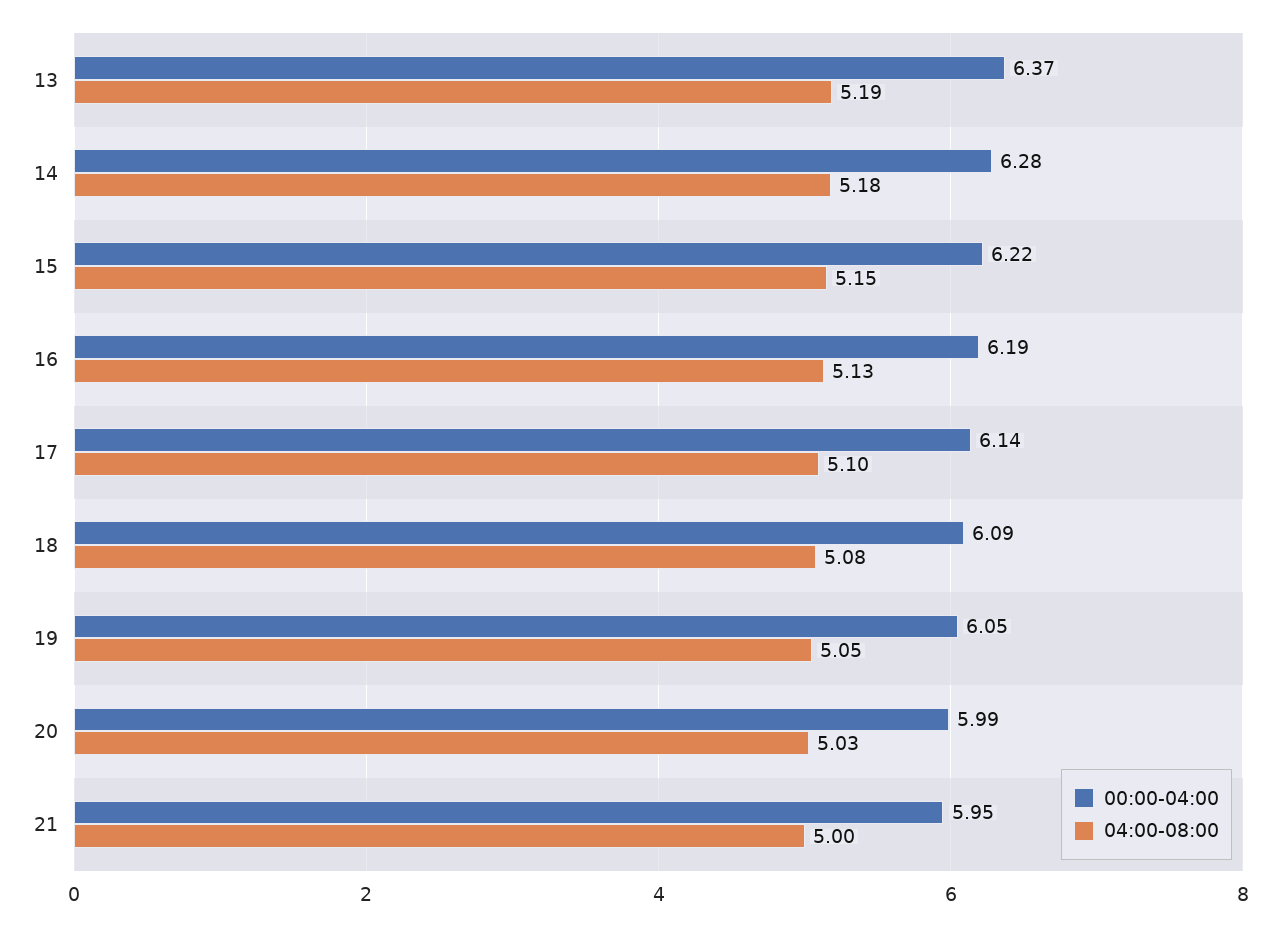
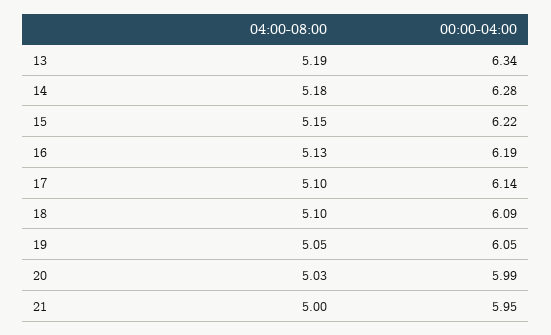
  {
    "00:00-04:00": {
-     "13": 6.37,
+     "13": 6.34,
      "14": 6.28,
      "15": 6.22,
      "16": 6.19,
      "17": 6.14,
      "18": 6.09,
      "19": 6.05,
      "20": 5.99,
      "21": 5.95
    },
    "04:00-08:00": {
      "13": 5.19,
      "14": 5.18,
      "15": 5.15,
      "16": 5.13,
      "17": 5.1,
-     "18": 5.08,
+     "18": 5.1,
      "19": 5.05,
      "20": 5.03,
      "21": 5
    }
  }

